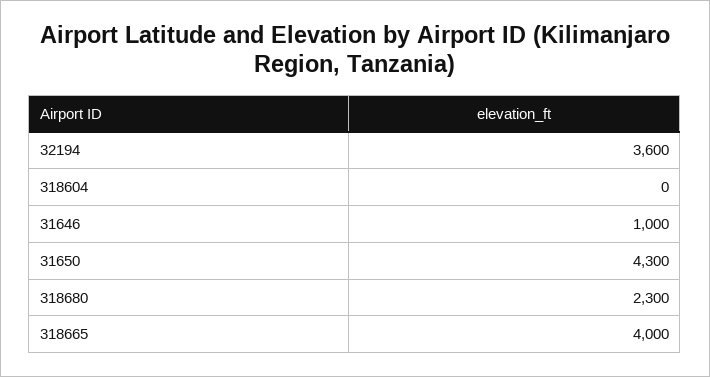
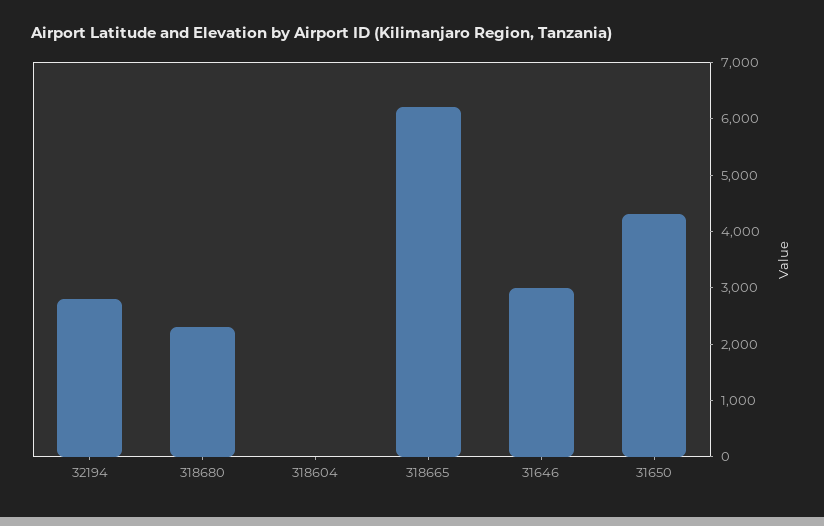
  {
-   "32194": 3600,
+   "32194": 2800,
    "318604": 0,
-   "31646": 1000,
+   "31646": 3000,
    "31650": 4300,
    "318680": 2300,
-   "318665": 4000
+   "318665": 6200
  }

